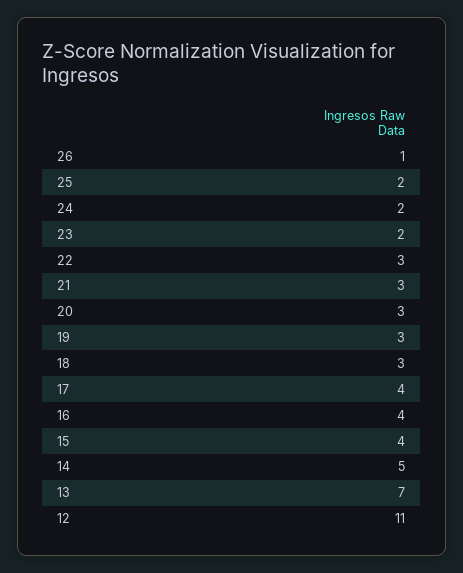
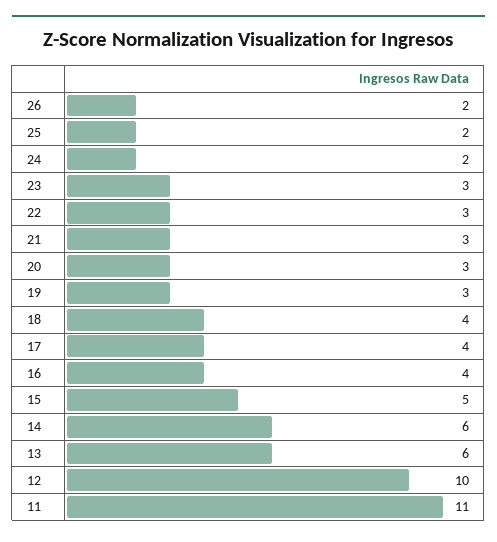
  {
-   "26": 1,
+   "26": 2,
    "25": 2,
    "24": 2,
-   "23": 2,
+   "23": 3,
    "22": 3,
    "21": 3,
    "20": 3,
    "19": 3,
-   "18": 3,
+   "18": 4,
    "17": 4,
    "16": 4,
-   "15": 4,
+   "15": 5,
-   "14": 5,
+   "14": 6,
-   "13": 7,
+   "13": 6,
-   "12": 11
+   "12": 10,
+   "11": 11
  }

